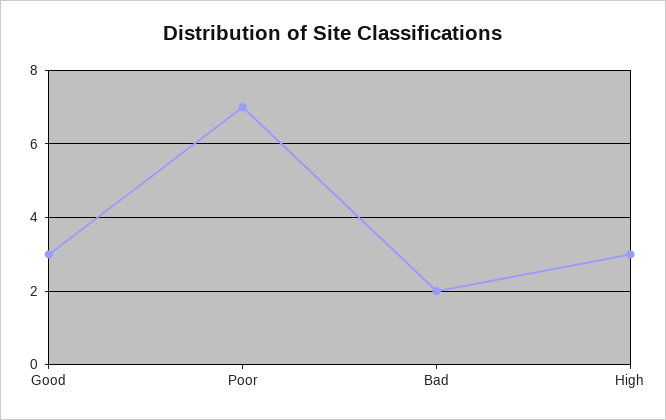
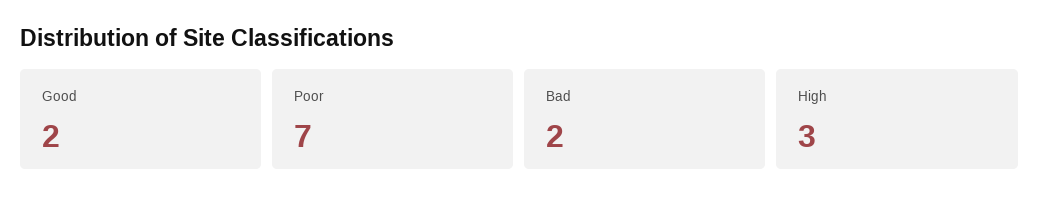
  {
-   "Good": 3,
+   "Good": 2,
    "Poor": 7,
    "Bad": 2,
    "High": 3
  }

